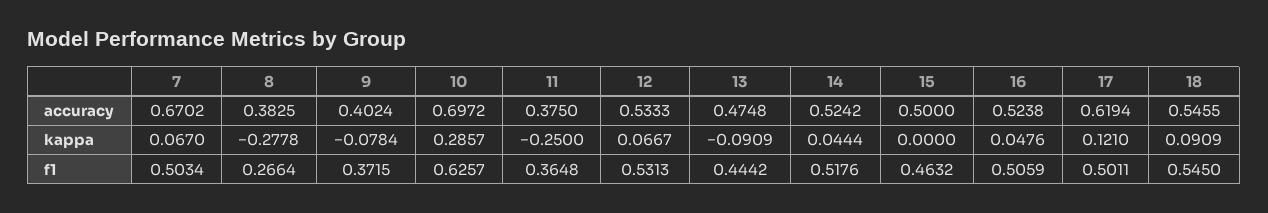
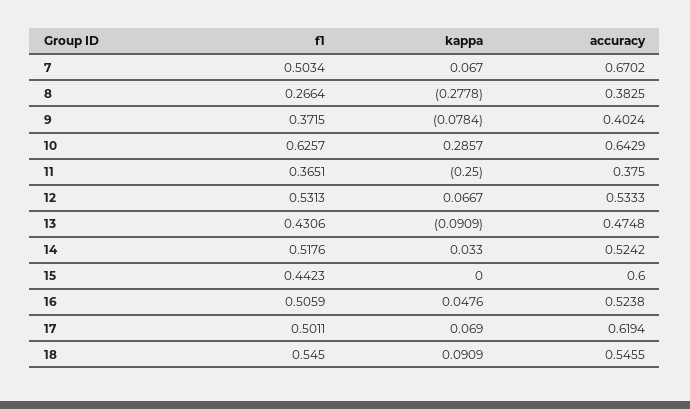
  {
    "7": {
      "accuracy": 0.6702,
      "kappa": 0.067,
      "f1": 0.5034
    },
    "8": {
      "accuracy": 0.3825,
      "kappa": -0.2778,
      "f1": 0.2664
    },
    "9": {
      "accuracy": 0.4024,
      "kappa": -0.0784,
      "f1": 0.3715
    },
    "10": {
-     "accuracy": 0.6972,
+     "accuracy": 0.6429,
      "kappa": 0.2857,
      "f1": 0.6257
    },
    "11": {
      "accuracy": 0.375,
      "kappa": -0.25,
-     "f1": 0.3648
+     "f1": 0.3651
    },
    "12": {
      "accuracy": 0.5333,
      "kappa": 0.0667,
      "f1": 0.5313
    },
    "13": {
      "accuracy": 0.4748,
      "kappa": -0.0909,
-     "f1": 0.4442
+     "f1": 0.4306
    },
    "14": {
      "accuracy": 0.5242,
-     "kappa": 0.0444,
+     "kappa": 0.033,
      "f1": 0.5176
    },
    "15": {
-     "accuracy": 0.5,
+     "accuracy": 0.6,
      "kappa": 0,
-     "f1": 0.4632
+     "f1": 0.4423
    },
    "16": {
      "accuracy": 0.5238,
      "kappa": 0.0476,
      "f1": 0.5059
    },
    "17": {
      "accuracy": 0.6194,
-     "kappa": 0.121,
+     "kappa": 0.069,
      "f1": 0.5011
    },
    "18": {
      "accuracy": 0.5455,
      "kappa": 0.0909,
      "f1": 0.545
    }
  }

